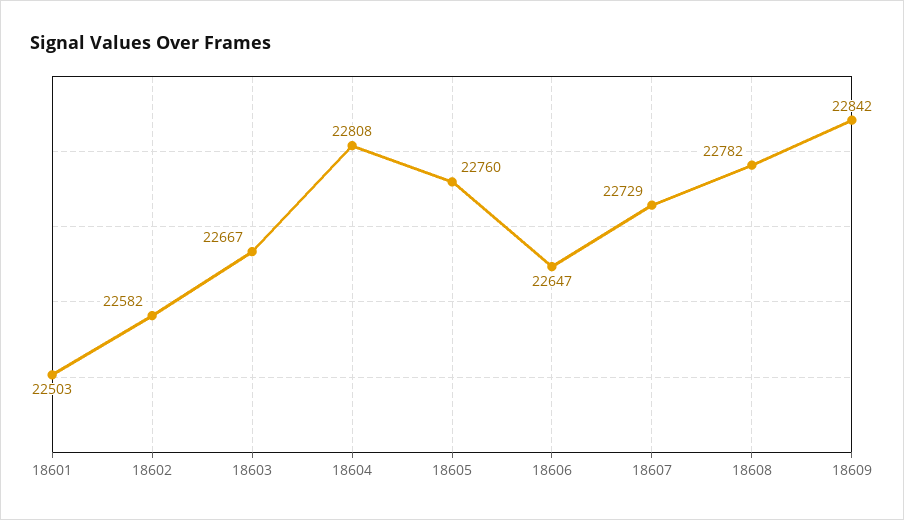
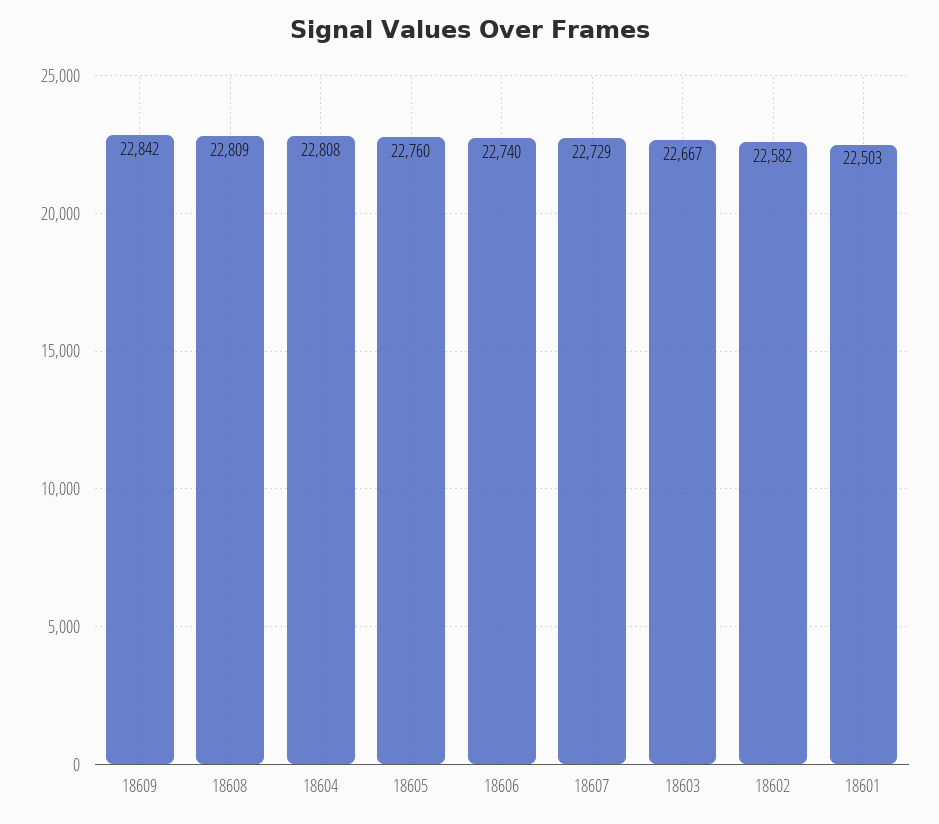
  {
    "18601": 22503,
    "18602": 22582,
    "18603": 22667,
    "18604": 22808,
    "18605": 22760,
-   "18606": 22647,
+   "18606": 22740,
    "18607": 22729,
-   "18608": 22782,
+   "18608": 22809,
    "18609": 22842
  }

